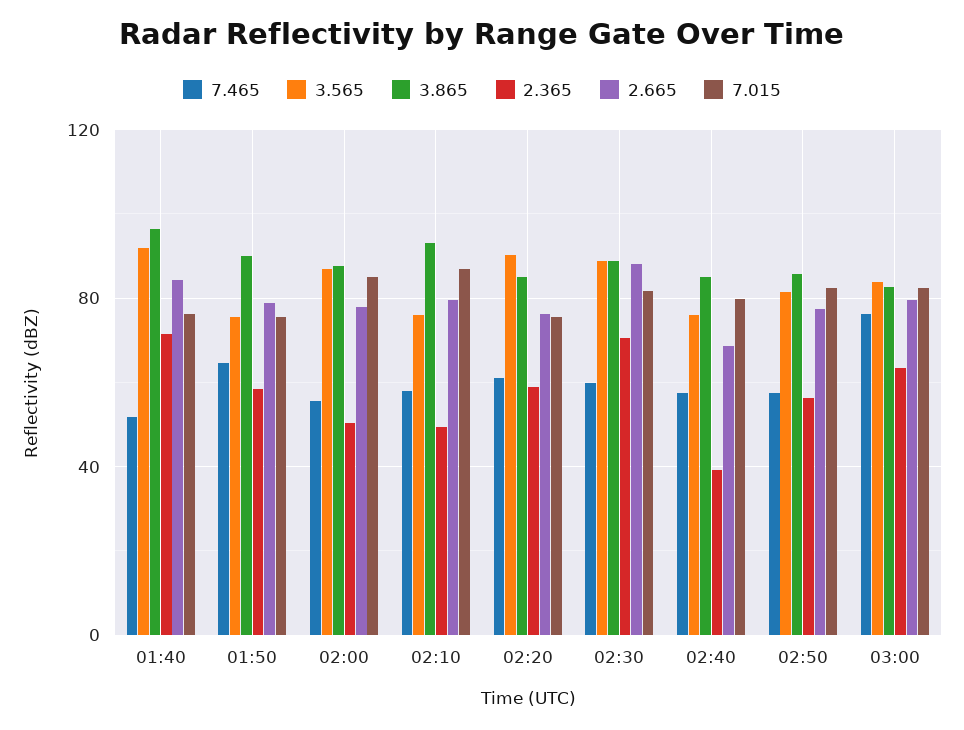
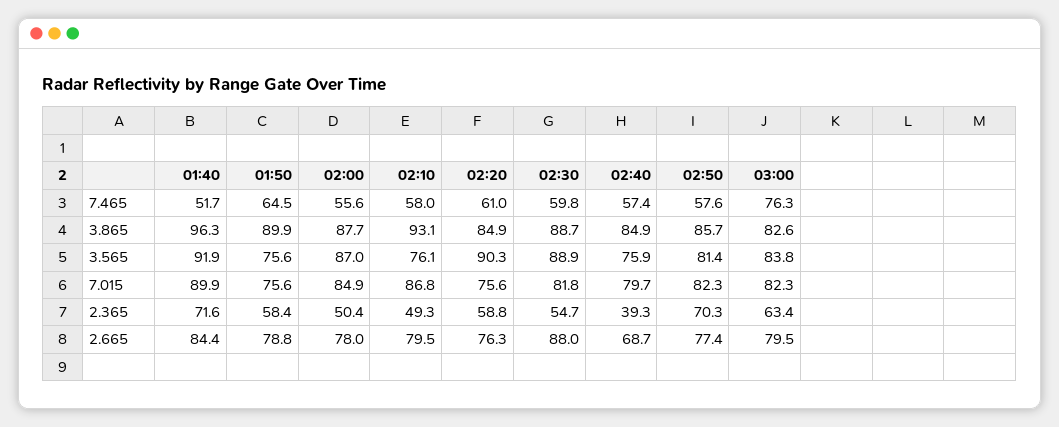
  {
    "7.465": {
      "01:40": 51.7,
      "01:50": 64.5,
      "02:00": 55.6,
      "02:10": 58,
      "02:20": 61,
      "02:30": 59.8,
      "02:40": 57.4,
      "02:50": 57.6,
      "03:00": 76.3
    },
    "3.565": {
      "01:40": 91.9,
      "01:50": 75.6,
      "02:00": 87,
      "02:10": 76.1,
      "02:20": 90.3,
      "02:30": 88.9,
      "02:40": 75.9,
      "02:50": 81.4,
      "03:00": 83.8
    },
    "3.865": {
      "01:40": 96.3,
      "01:50": 89.9,
      "02:00": 87.7,
      "02:10": 93.1,
      "02:20": 84.9,
      "02:30": 88.7,
      "02:40": 84.9,
      "02:50": 85.7,
      "03:00": 82.6
    },
    "2.365": {
      "01:40": 71.6,
      "01:50": 58.4,
      "02:00": 50.4,
      "02:10": 49.3,
      "02:20": 58.8,
-     "02:30": 70,
+     "02:30": 54.7,
      "02:40": 39.3,
-     "02:50": 55,
+     "02:50": 70.3,
      "03:00": 63.4
    },
    "2.665": {
      "01:40": 84.4,
      "01:50": 78.8,
      "02:00": 78,
      "02:10": 79.5,
      "02:20": 76.3,
      "02:30": 88,
      "02:40": 68.7,
      "02:50": 77.4,
      "03:00": 79.5
    },
    "7.015": {
-     "01:40": 75,
+     "01:40": 89.9,
      "01:50": 75.6,
      "02:00": 84.9,
      "02:10": 86.8,
      "02:20": 75.6,
      "02:30": 81.8,
      "02:40": 79.7,
      "02:50": 82.3,
      "03:00": 82.3
    }
  }

